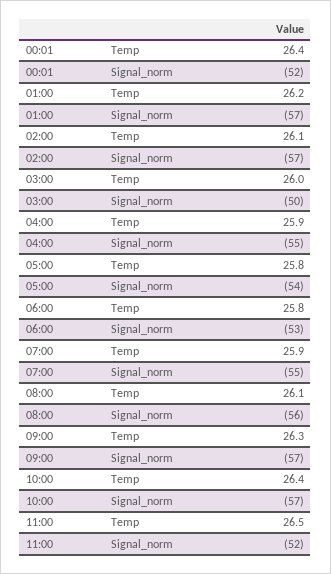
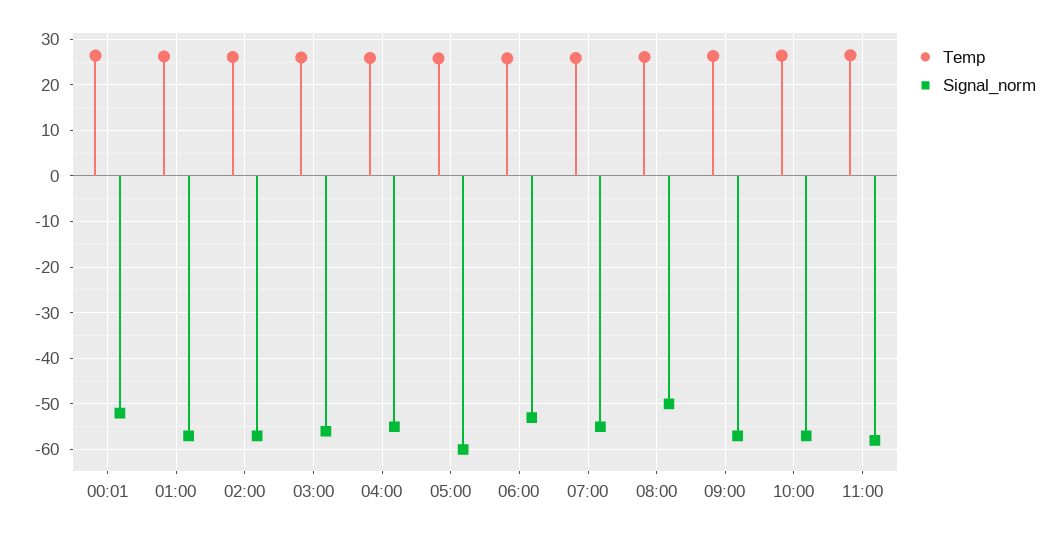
  {
    "Temp": {
      "00:01": 26.4,
      "01:00": 26.2,
      "02:00": 26.1,
      "03:00": 26,
      "04:00": 25.9,
      "05:00": 25.8,
      "06:00": 25.8,
      "07:00": 25.9,
      "08:00": 26.1,
      "09:00": 26.3,
      "10:00": 26.4,
      "11:00": 26.5
    },
    "Signal_norm": {
      "00:01": -52,
      "01:00": -57,
      "02:00": -57,
-     "03:00": -50,
+     "03:00": -56,
      "04:00": -55,
-     "05:00": -54,
+     "05:00": -60,
      "06:00": -53,
      "07:00": -55,
-     "08:00": -56,
+     "08:00": -50,
      "09:00": -57,
      "10:00": -57,
-     "11:00": -52
+     "11:00": -58
    }
  }

